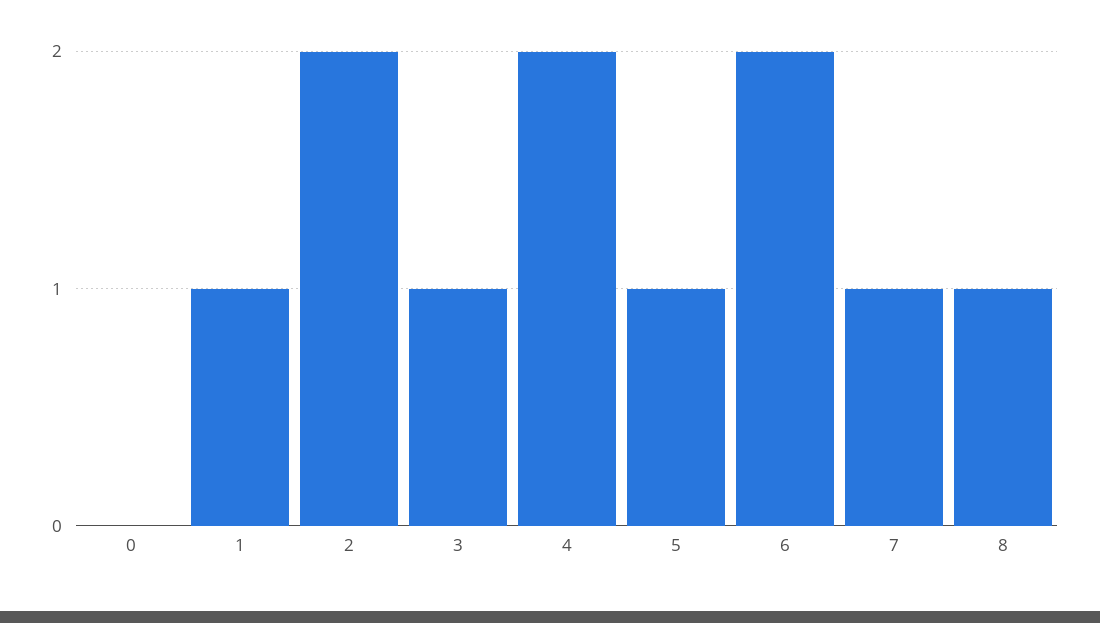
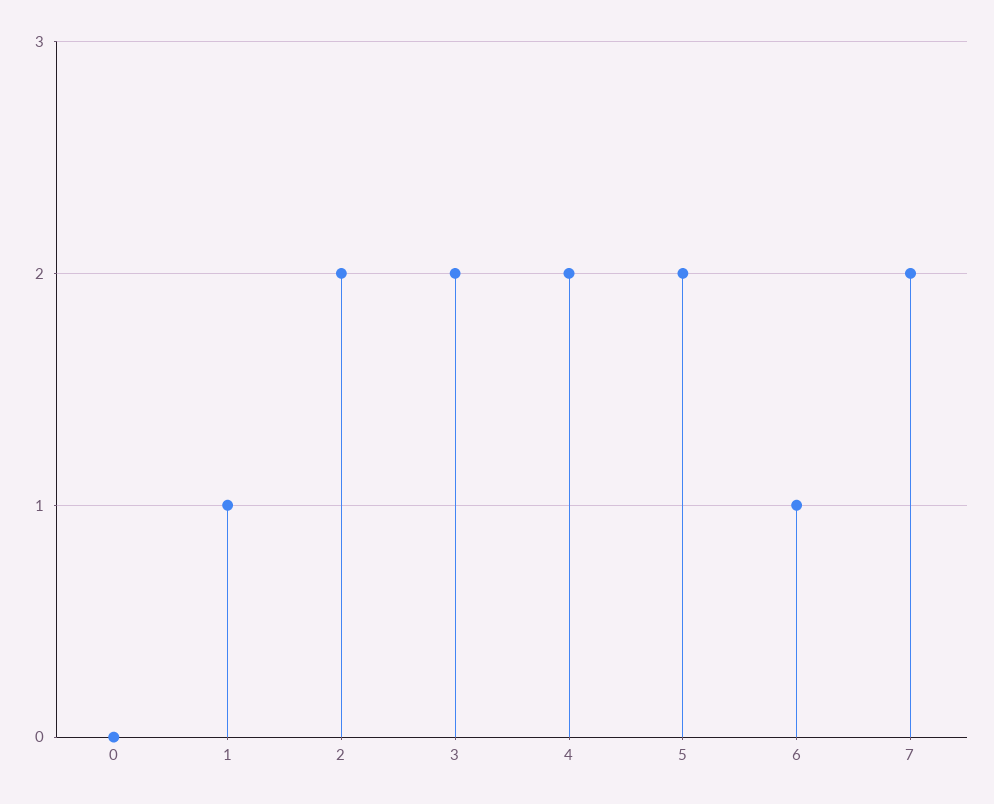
  {
    "0": 0,
    "1": 1,
    "2": 2,
-   "3": 1,
+   "3": 2,
    "4": 2,
-   "5": 1,
+   "5": 2,
-   "6": 2,
+   "6": 1,
-   "7": 1,
+   "7": 2
-   "8": 1
  }

